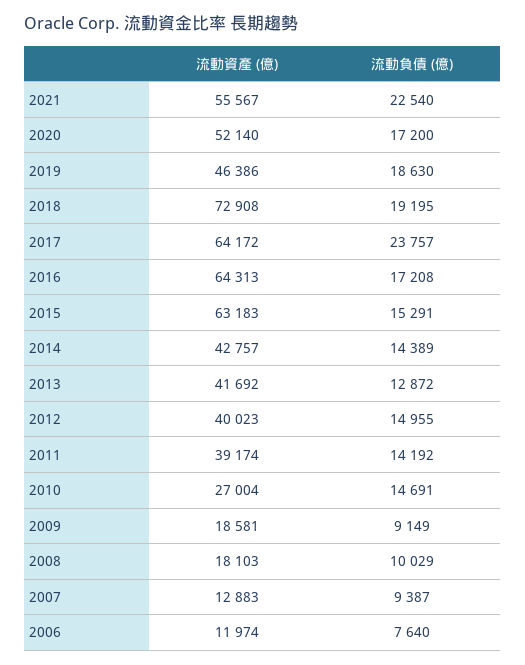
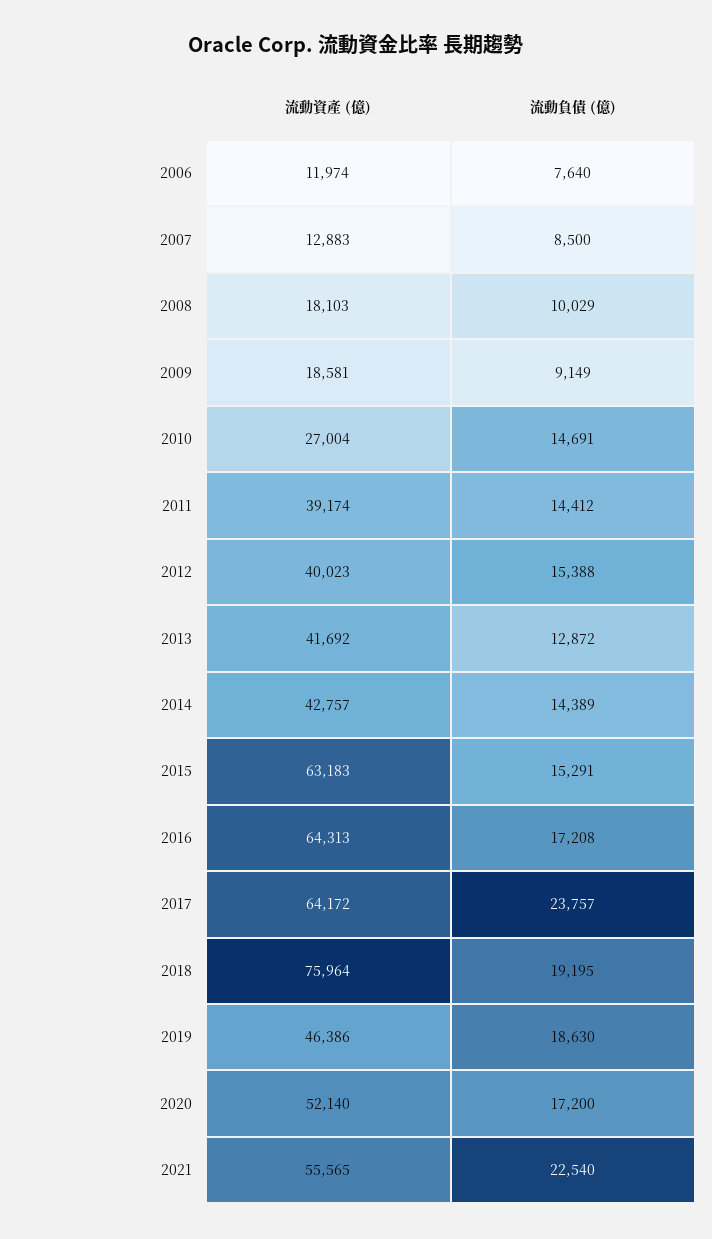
  {
    "流動資產 (億)": {
-     "2021": 55567,
+     "2021": 55565,
      "2020": 52140,
      "2019": 46386,
-     "2018": 72908,
+     "2018": 75964,
      "2017": 64172,
      "2016": 64313,
      "2015": 63183,
      "2014": 42757,
      "2013": 41692,
      "2012": 40023,
      "2011": 39174,
      "2010": 27004,
      "2009": 18581,
      "2008": 18103,
      "2007": 12883,
      "2006": 11974
    },
    "流動負債 (億)": {
      "2021": 22540,
      "2020": 17200,
      "2019": 18630,
      "2018": 19195,
      "2017": 23757,
      "2016": 17208,
      "2015": 15291,
      "2014": 14389,
      "2013": 12872,
-     "2012": 14955,
+     "2012": 15388,
-     "2011": 14192,
+     "2011": 14412,
      "2010": 14691,
      "2009": 9149,
      "2008": 10029,
-     "2007": 9387,
+     "2007": 8500,
      "2006": 7640
    }
  }

